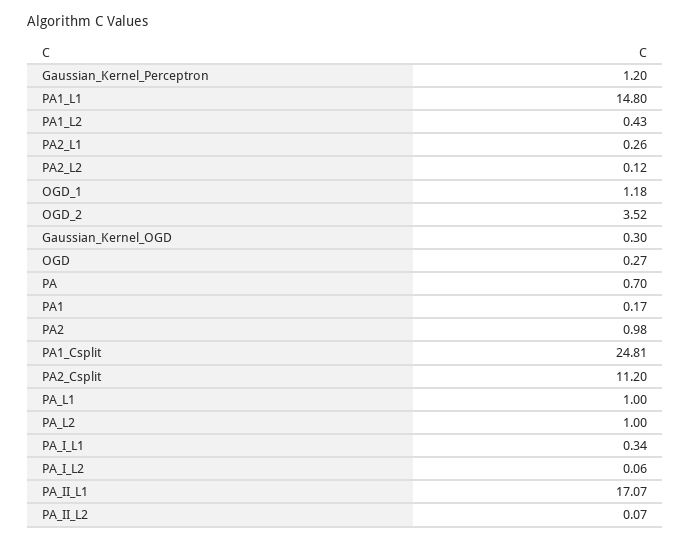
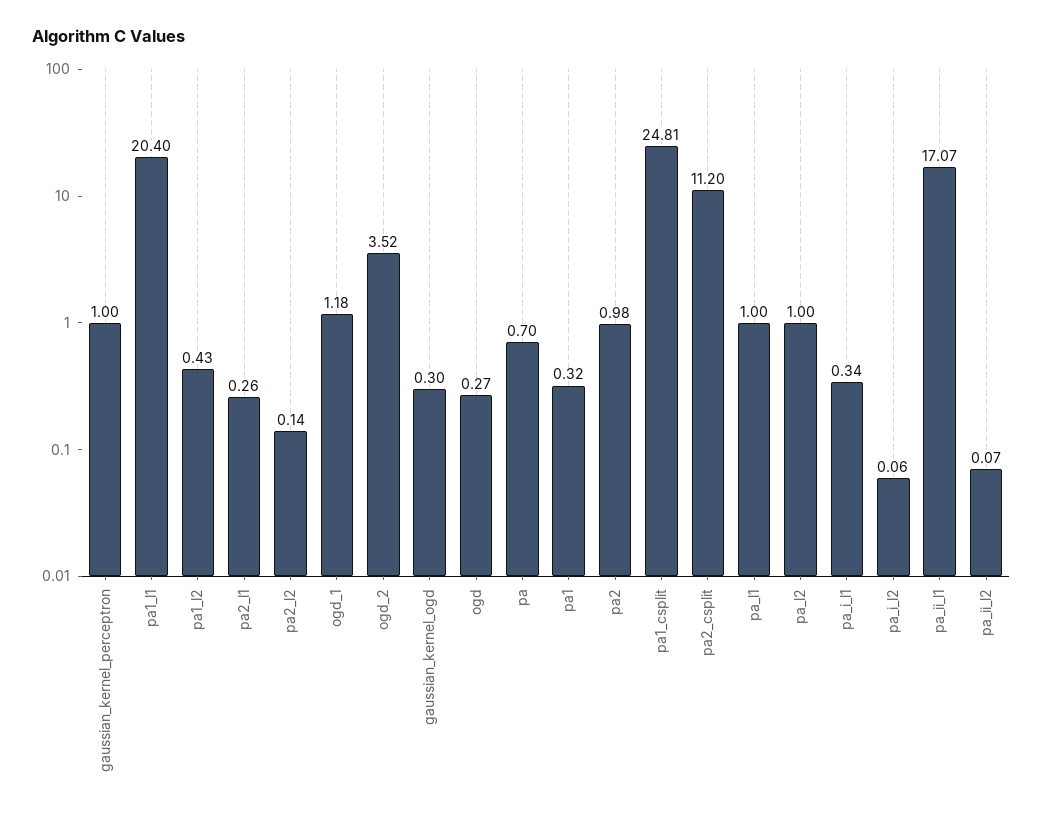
  {
-   "Gaussian_Kernel_Perceptron": 1.2,
+   "Gaussian_Kernel_Perceptron": 1,
-   "PA1_L1": 14.8,
+   "PA1_L1": 20.4,
    "PA1_L2": 0.43,
    "PA2_L1": 0.26,
-   "PA2_L2": 0.12,
+   "PA2_L2": 0.14,
    "OGD_1": 1.18,
    "OGD_2": 3.52,
    "Gaussian_Kernel_OGD": 0.3,
    "OGD": 0.27,
    "PA": 0.7,
-   "PA1": 0.17,
+   "PA1": 0.32,
    "PA2": 0.98,
    "PA1_Csplit": 24.81,
    "PA2_Csplit": 11.2,
    "PA_L1": 1,
    "PA_L2": 1,
    "PA_I_L1": 0.34,
    "PA_I_L2": 0.06,
    "PA_II_L1": 17.07,
    "PA_II_L2": 0.07
  }

